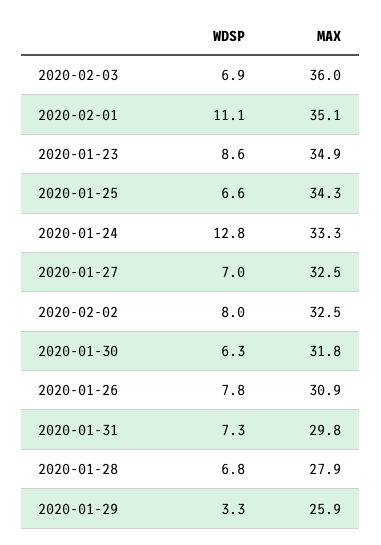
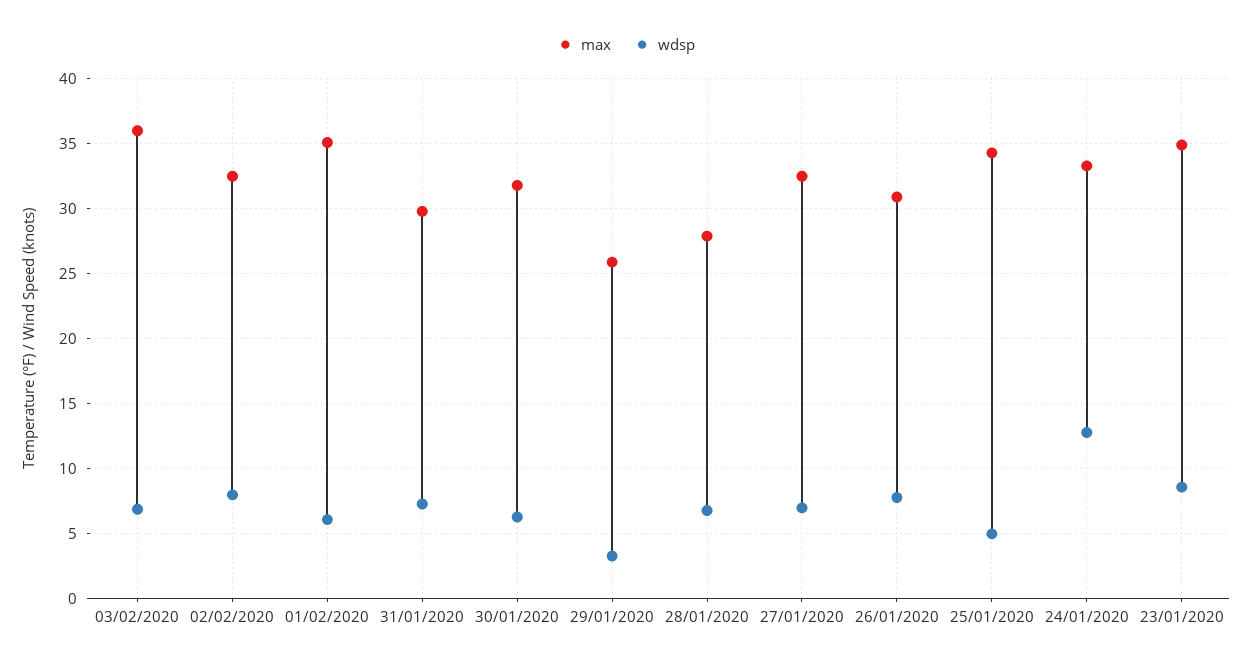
  {
    "WDSP": {
      "2020-02-03": 6.9,
-     "2020-02-01": 11.1,
+     "2020-02-01": 6,
      "2020-01-23": 8.6,
-     "2020-01-25": 6.6,
+     "2020-01-25": 5,
      "2020-01-24": 12.8,
      "2020-01-27": 7,
      "2020-02-02": 8,
      "2020-01-30": 6.3,
      "2020-01-26": 7.8,
      "2020-01-31": 7.3,
      "2020-01-28": 6.8,
      "2020-01-29": 3.3
    },
    "MAX": {
      "2020-02-03": 36,
      "2020-02-01": 35.1,
      "2020-01-23": 34.9,
      "2020-01-25": 34.3,
      "2020-01-24": 33.3,
      "2020-01-27": 32.5,
      "2020-02-02": 32.5,
      "2020-01-30": 31.8,
      "2020-01-26": 30.9,
      "2020-01-31": 29.8,
      "2020-01-28": 27.9,
      "2020-01-29": 25.9
    }
  }

